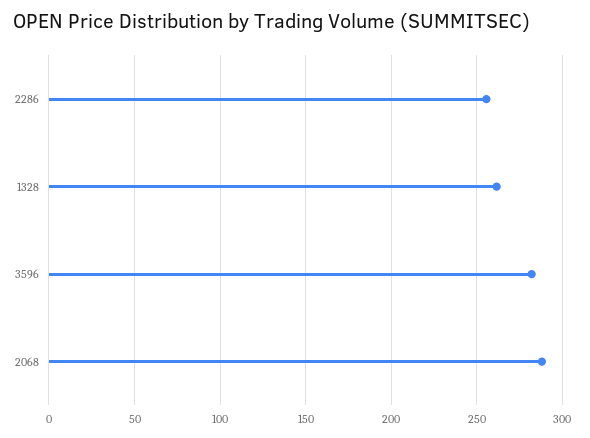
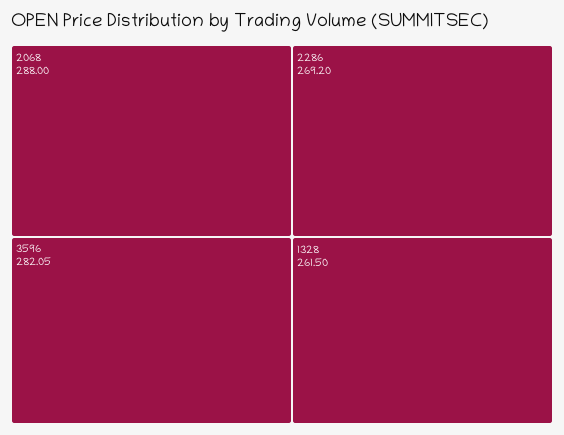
  {
-   "2286": 255,
+   "2286": 269.2,
    "1328": 261.5,
    "3596": 282.05,
    "2068": 288
  }

